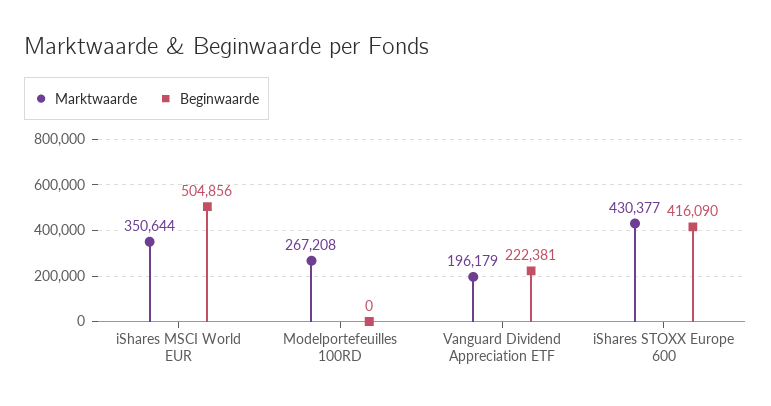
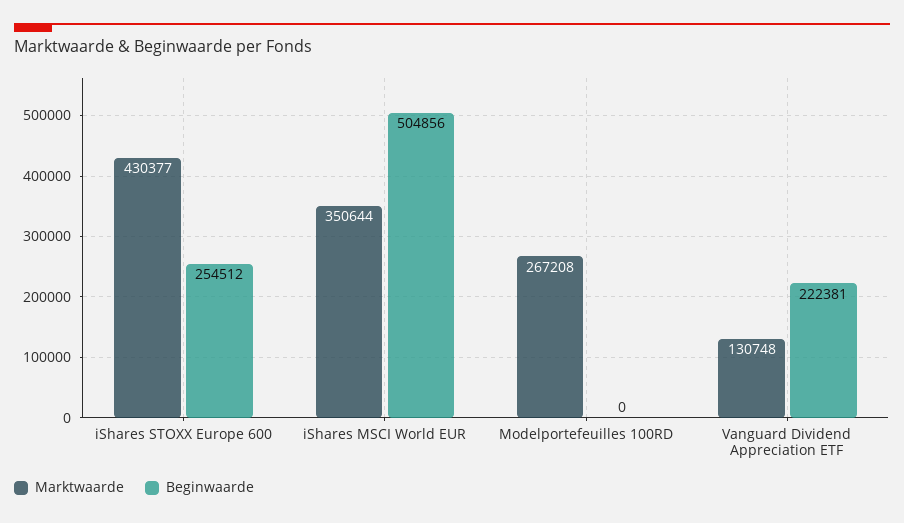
  {
    "Marktwaarde": {
      "iShares MSCI World EUR": 350644,
      "Modelportefeuilles 100RD": 267208,
-     "Vanguard Dividend Appreciation ETF": 196179,
+     "Vanguard Dividend Appreciation ETF": 130748,
      "iShares STOXX Europe 600": 430377
    },
    "Beginwaarde": {
      "iShares MSCI World EUR": 504856,
      "Modelportefeuilles 100RD": 0,
      "Vanguard Dividend Appreciation ETF": 222381,
-     "iShares STOXX Europe 600": 416090
+     "iShares STOXX Europe 600": 254512
    }
  }

